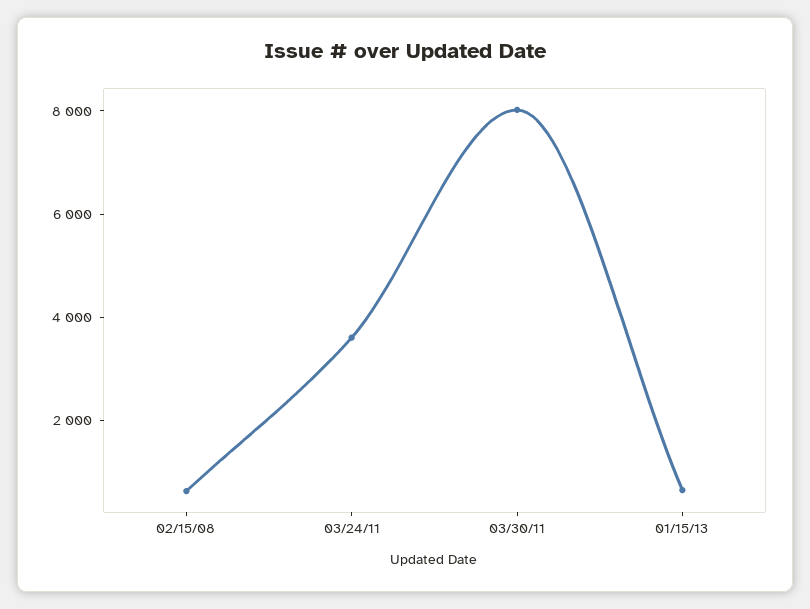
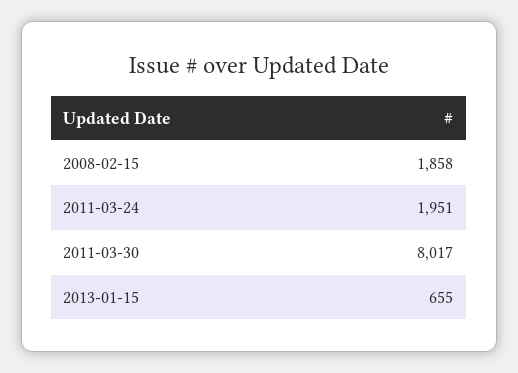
  {
-   "02/15/08": 500,
+   "02/15/08": 1858,
-   "03/24/11": 3500,
+   "03/24/11": 1951,
    "03/30/11": 8017,
    "01/15/13": 655
  }

